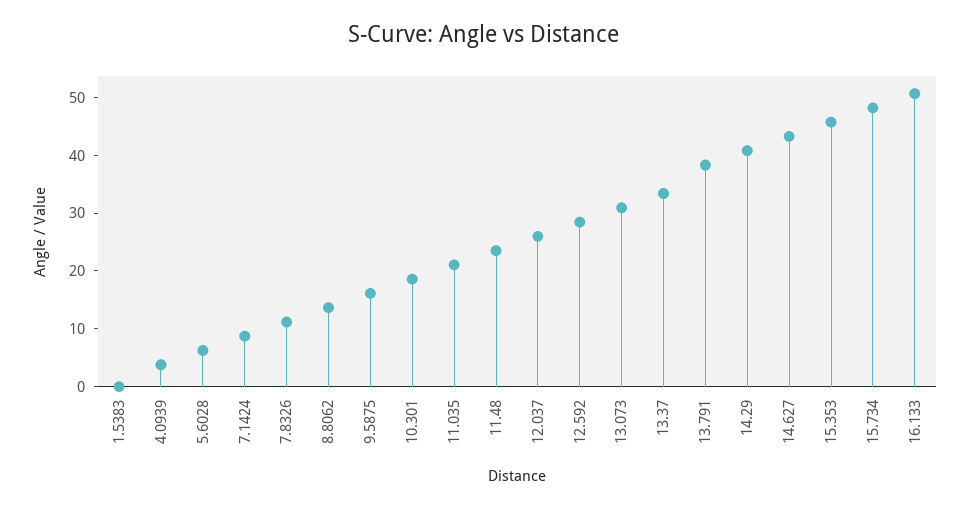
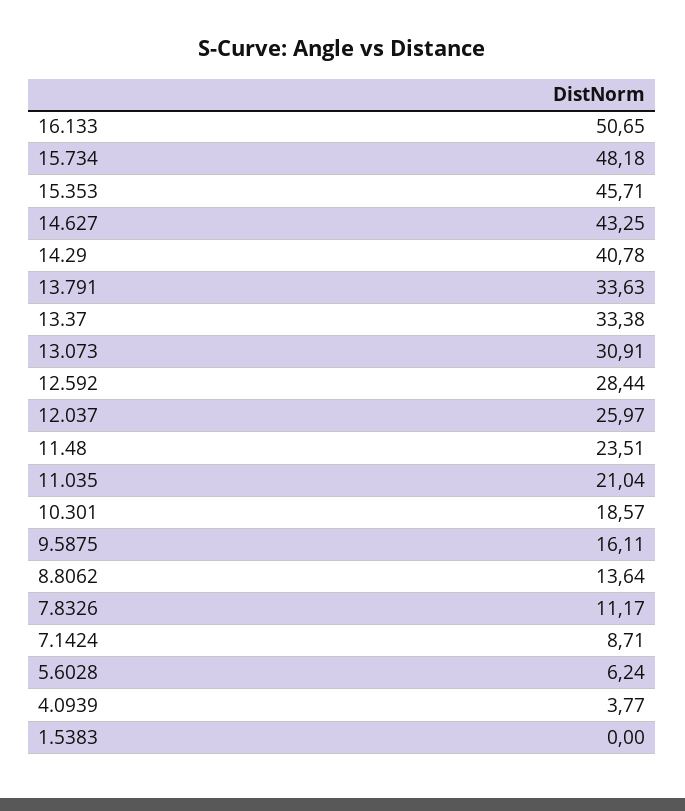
  {
    "1.5383": 0,
    "4.0939": 3.77,
    "5.6028": 6.24,
    "7.1424": 8.71,
    "7.8326": 11.17,
    "8.8062": 13.64,
    "9.5875": 16.11,
    "10.301": 18.57,
    "11.035": 21.04,
    "11.48": 23.51,
    "12.037": 25.97,
    "12.592": 28.44,
    "13.073": 30.91,
    "13.37": 33.38,
-   "13.791": 38,
+   "13.791": 33.63,
    "14.29": 40.78,
    "14.627": 43.25,
    "15.353": 45.71,
    "15.734": 48.18,
    "16.133": 50.65
  }

